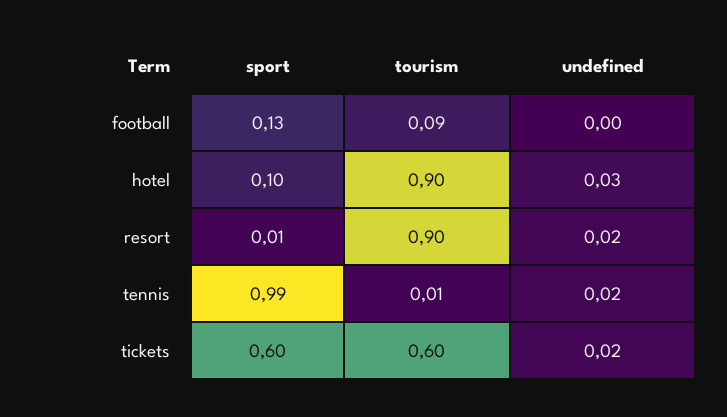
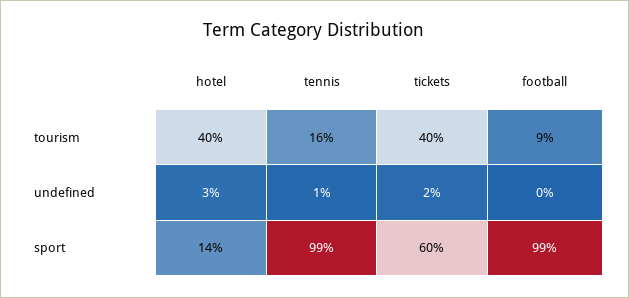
  {
    "sport": {
-     "football": 0.13,
+     "football": 0.99,
-     "hotel": 0.1,
+     "hotel": 0.14,
-     "resort": 0.01,
      "tennis": 0.99,
      "tickets": 0.6
    },
    "tourism": {
      "football": 0.09,
-     "hotel": 0.9,
+     "hotel": 0.4,
-     "resort": 0.9,
-     "tennis": 0.01,
+     "tennis": 0.16,
-     "tickets": 0.6
+     "tickets": 0.4
    },
    "undefined": {
      "football": 0,
      "hotel": 0.03,
-     "resort": 0.02,
-     "tennis": 0.02,
+     "tennis": 0.01,
      "tickets": 0.02
    }
  }

